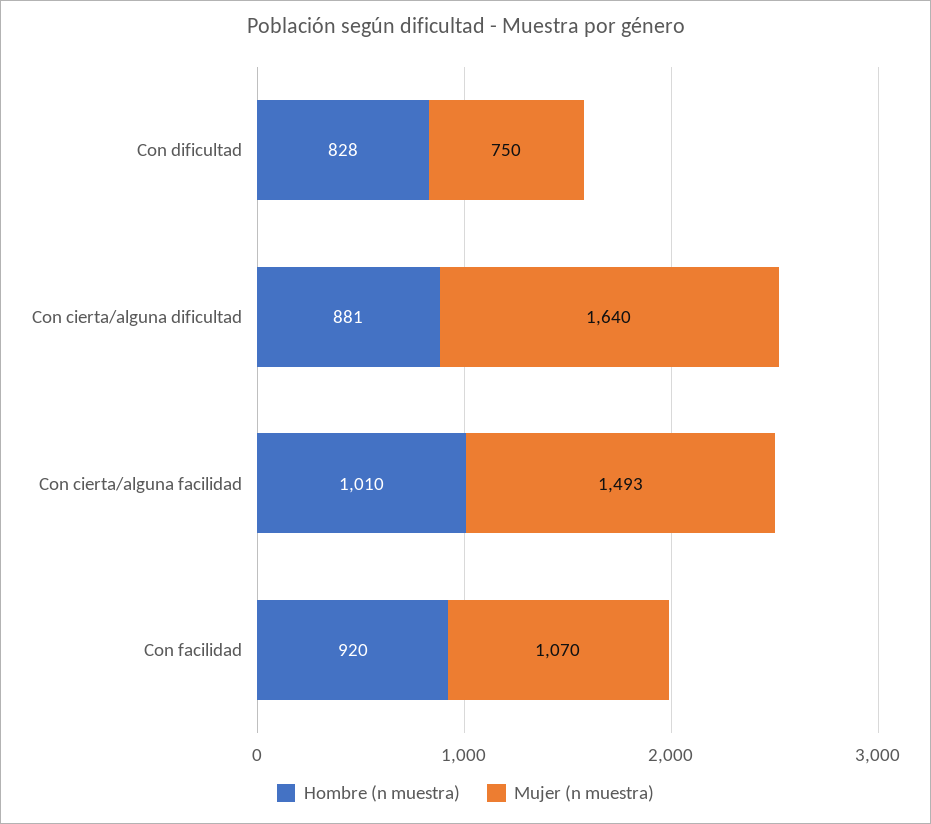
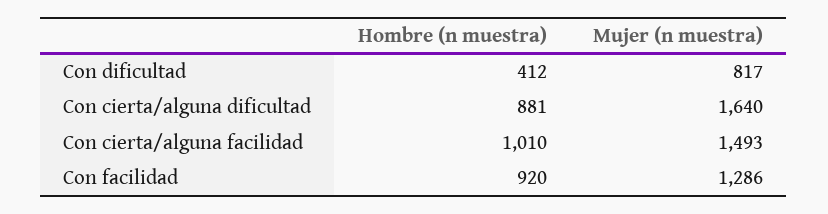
  {
    "Hombre (n muestra)": {
-     "Con dificultad": 828,
+     "Con dificultad": 412,
      "Con cierta/alguna dificultad": 881,
      "Con cierta/alguna facilidad": 1010,
      "Con facilidad": 920
    },
    "Mujer (n muestra)": {
-     "Con dificultad": 750,
+     "Con dificultad": 817,
      "Con cierta/alguna dificultad": 1640,
      "Con cierta/alguna facilidad": 1493,
-     "Con facilidad": 1070
+     "Con facilidad": 1286
    }
  }

